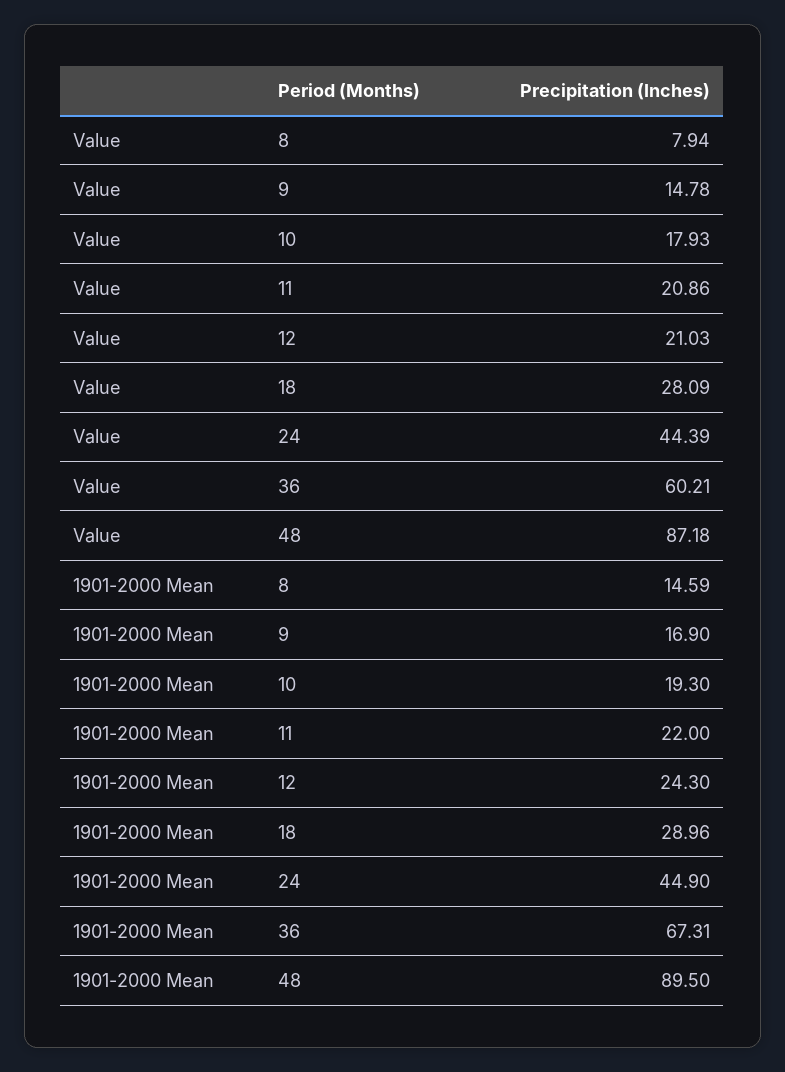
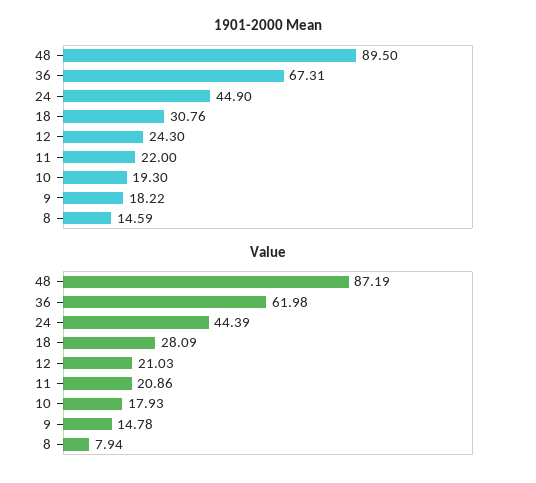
  {
    "Value": {
      "8": 7.94,
      "9": 14.78,
      "10": 17.93,
      "11": 20.86,
      "12": 21.03,
      "18": 28.09,
      "24": 44.39,
-     "36": 60.21,
+     "36": 61.98,
-     "48": 87.18
+     "48": 87.19
    },
    "1901-2000 Mean": {
      "8": 14.59,
-     "9": 16.9,
+     "9": 18.22,
      "10": 19.3,
      "11": 22,
      "12": 24.3,
-     "18": 28.96,
+     "18": 30.76,
      "24": 44.9,
      "36": 67.31,
      "48": 89.5
    }
  }

